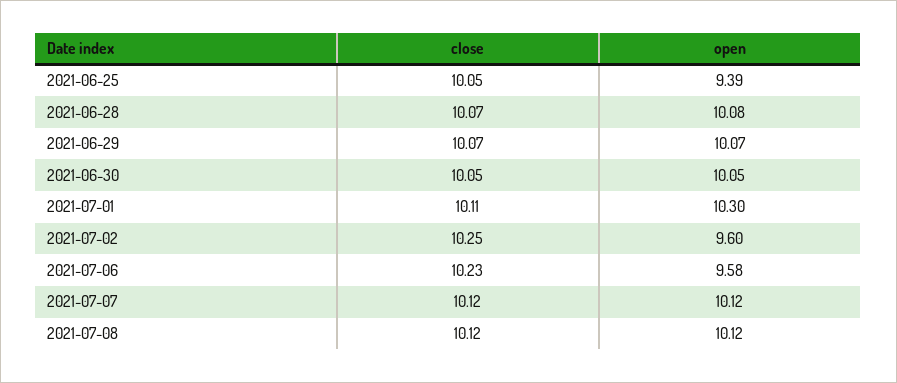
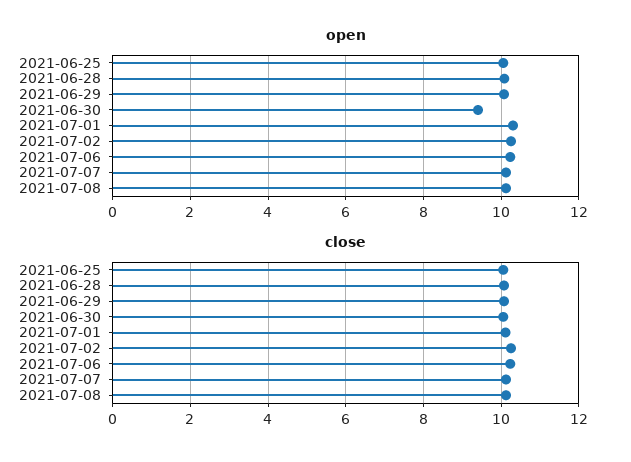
  {
    "close": {
      "2021-06-25": 10.05,
      "2021-06-28": 10.07,
      "2021-06-29": 10.07,
      "2021-06-30": 10.05,
      "2021-07-01": 10.11,
      "2021-07-02": 10.25,
      "2021-07-06": 10.23,
      "2021-07-07": 10.12,
      "2021-07-08": 10.12
    },
    "open": {
-     "2021-06-25": 9.39,
+     "2021-06-25": 10,
      "2021-06-28": 10.08,
      "2021-06-29": 10.07,
-     "2021-06-30": 10.05,
+     "2021-06-30": 9.4,
      "2021-07-01": 10.3,
-     "2021-07-02": 9.6,
+     "2021-07-02": 10.2,
-     "2021-07-06": 9.58,
+     "2021-07-06": 10.2,
      "2021-07-07": 10.12,
      "2021-07-08": 10.12
    }
  }

